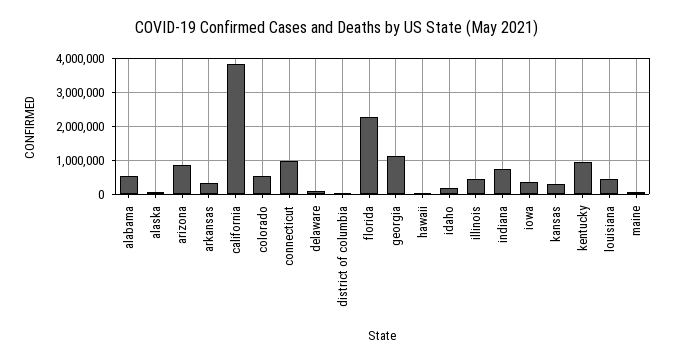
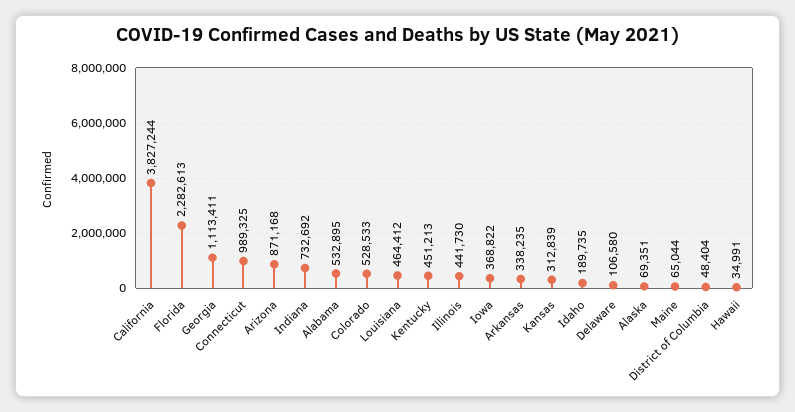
  {
    "alabama": 532895,
    "alaska": 69351,
    "arizona": 871168,
    "arkansas": 338235,
    "california": 3827244,
    "colorado": 528533,
    "connecticut": 989325,
    "delaware": 106580,
    "district of columbia": 48404,
    "florida": 2282613,
    "georgia": 1113411,
    "hawaii": 34991,
    "idaho": 189735,
    "illinois": 441730,
    "indiana": 732692,
    "iowa": 368822,
    "kansas": 312839,
-   "kentucky": 1000000,
+   "kentucky": 451213,
    "louisiana": 464412,
    "maine": 65044
  }

